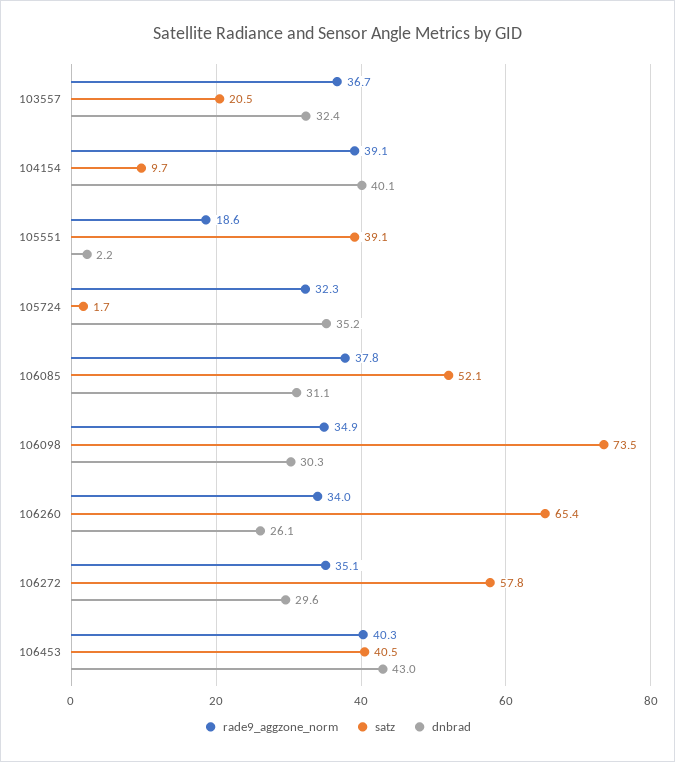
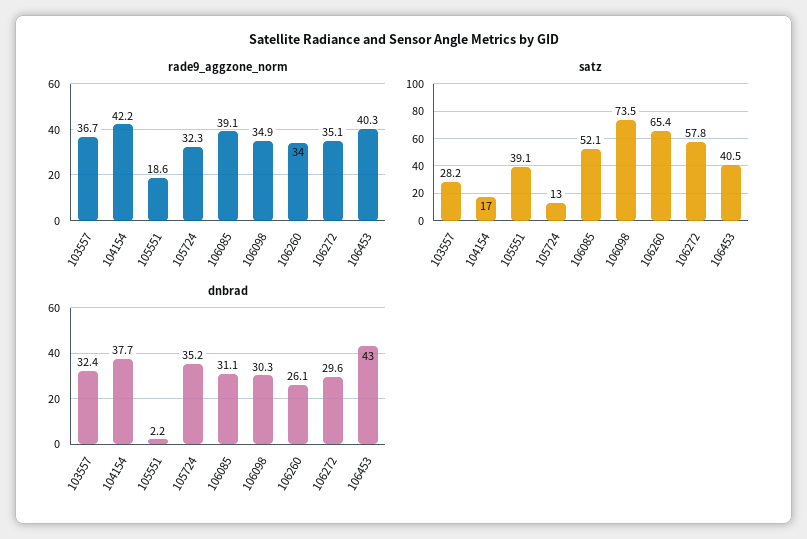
  {
    "rade9_aggzone_norm": {
      "103557": 36.7,
-     "104154": 39.1,
+     "104154": 42.2,
      "105551": 18.6,
      "105724": 32.3,
-     "106085": 37.8,
+     "106085": 39.1,
      "106098": 34.9,
      "106260": 34,
      "106272": 35.1,
      "106453": 40.3
    },
    "satz": {
-     "103557": 20.5,
+     "103557": 28.2,
-     "104154": 9.7,
+     "104154": 17,
      "105551": 39.1,
-     "105724": 1.7,
+     "105724": 13,
      "106085": 52.1,
      "106098": 73.5,
      "106260": 65.4,
      "106272": 57.8,
      "106453": 40.5
    },
    "dnbrad": {
      "103557": 32.4,
-     "104154": 40.1,
+     "104154": 37.7,
      "105551": 2.2,
      "105724": 35.2,
      "106085": 31.1,
      "106098": 30.3,
      "106260": 26.1,
      "106272": 29.6,
      "106453": 43
    }
  }

